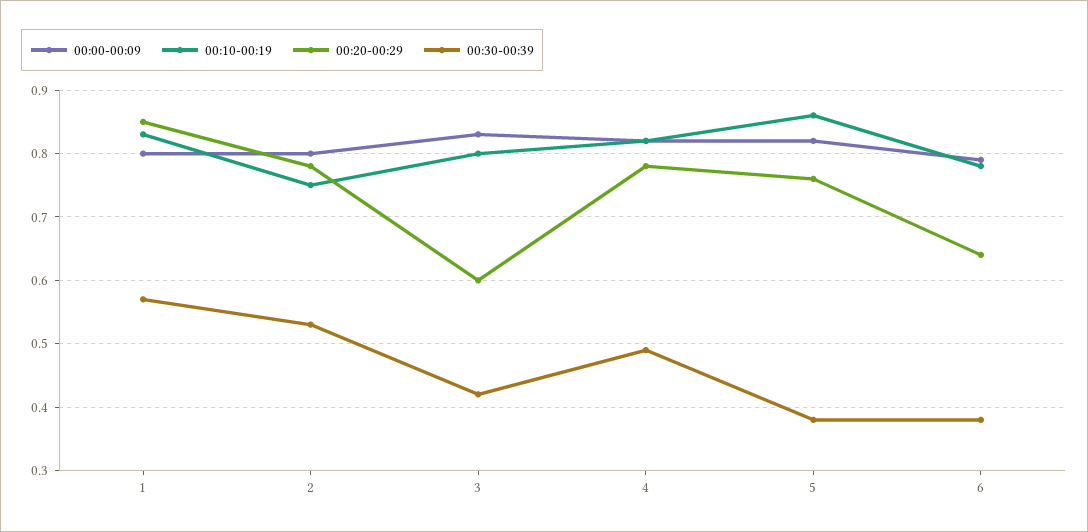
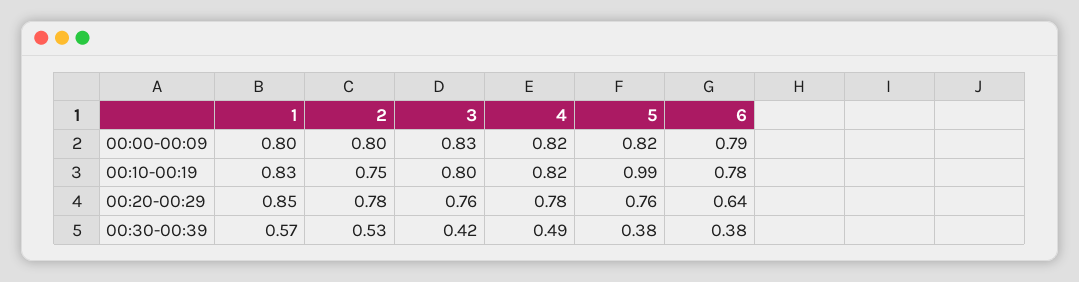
  {
    "00:00-00:09": {
      "1": 0.8,
      "2": 0.8,
      "3": 0.83,
      "4": 0.82,
      "5": 0.82,
      "6": 0.79
    },
    "00:10-00:19": {
      "1": 0.83,
      "2": 0.75,
      "3": 0.8,
      "4": 0.82,
-     "5": 0.86,
+     "5": 0.99,
      "6": 0.78
    },
    "00:20-00:29": {
      "1": 0.85,
      "2": 0.78,
-     "3": 0.6,
+     "3": 0.76,
      "4": 0.78,
      "5": 0.76,
      "6": 0.64
    },
    "00:30-00:39": {
      "1": 0.57,
      "2": 0.53,
      "3": 0.42,
      "4": 0.49,
      "5": 0.38,
      "6": 0.38
    }
  }

